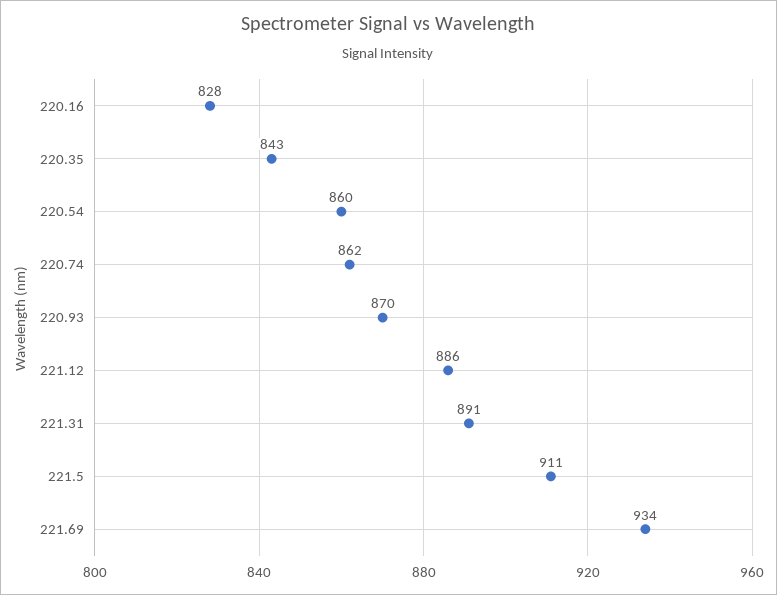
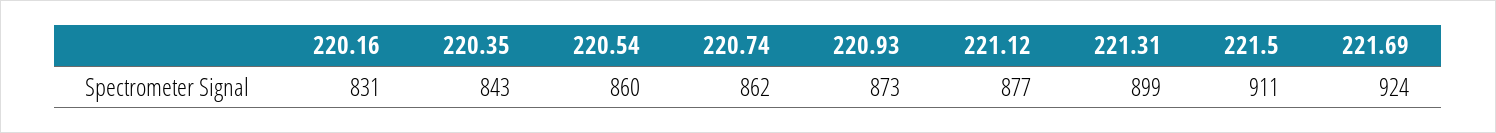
  {
-   "220.16": 828,
+   "220.16": 831,
    "220.35": 843,
    "220.54": 860,
    "220.74": 862,
-   "220.93": 870,
+   "220.93": 873,
-   "221.12": 886,
+   "221.12": 877,
-   "221.31": 891,
+   "221.31": 899,
    "221.5": 911,
-   "221.69": 934
+   "221.69": 924
  }

